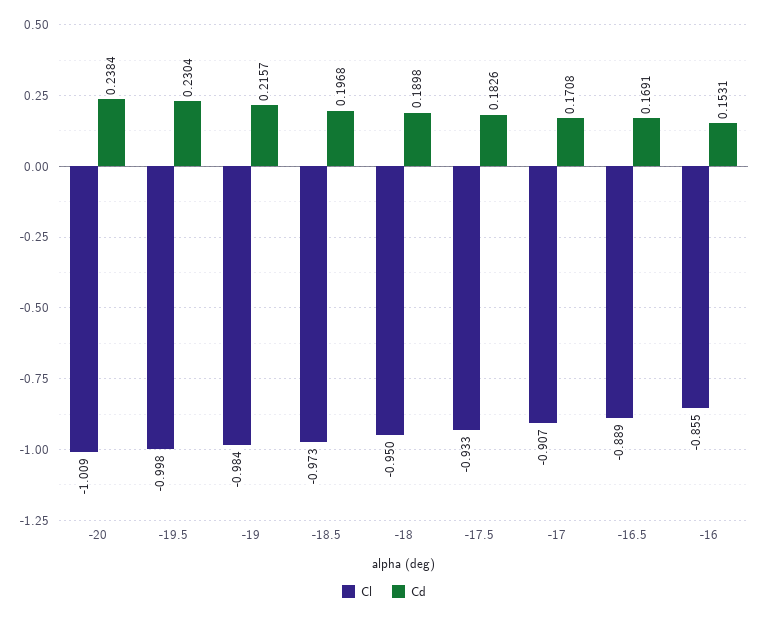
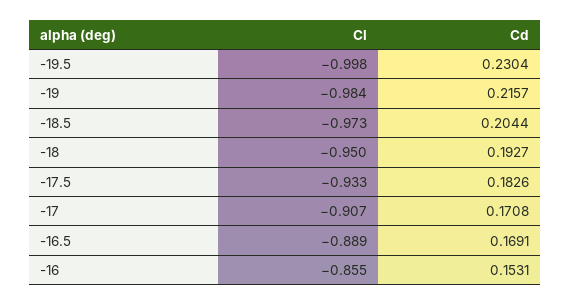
  {
    "Cl": {
-     "-20": -1.009,
      "-19.5": -0.998,
      "-19": -0.984,
      "-18.5": -0.973,
      "-18": -0.95,
      "-17.5": -0.933,
      "-17": -0.907,
      "-16.5": -0.889,
      "-16": -0.855
    },
    "Cd": {
-     "-20": 0.2384,
      "-19.5": 0.2304,
      "-19": 0.2157,
-     "-18.5": 0.1968,
+     "-18.5": 0.2044,
-     "-18": 0.1898,
+     "-18": 0.1927,
      "-17.5": 0.1826,
      "-17": 0.1708,
      "-16.5": 0.1691,
      "-16": 0.1531
    }
  }

